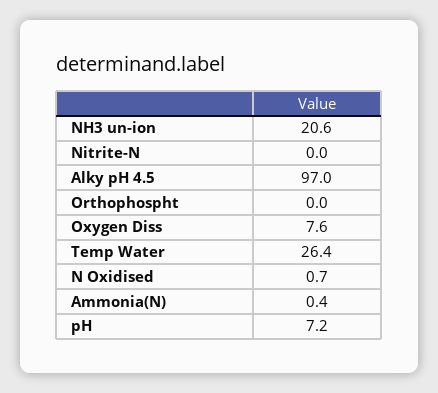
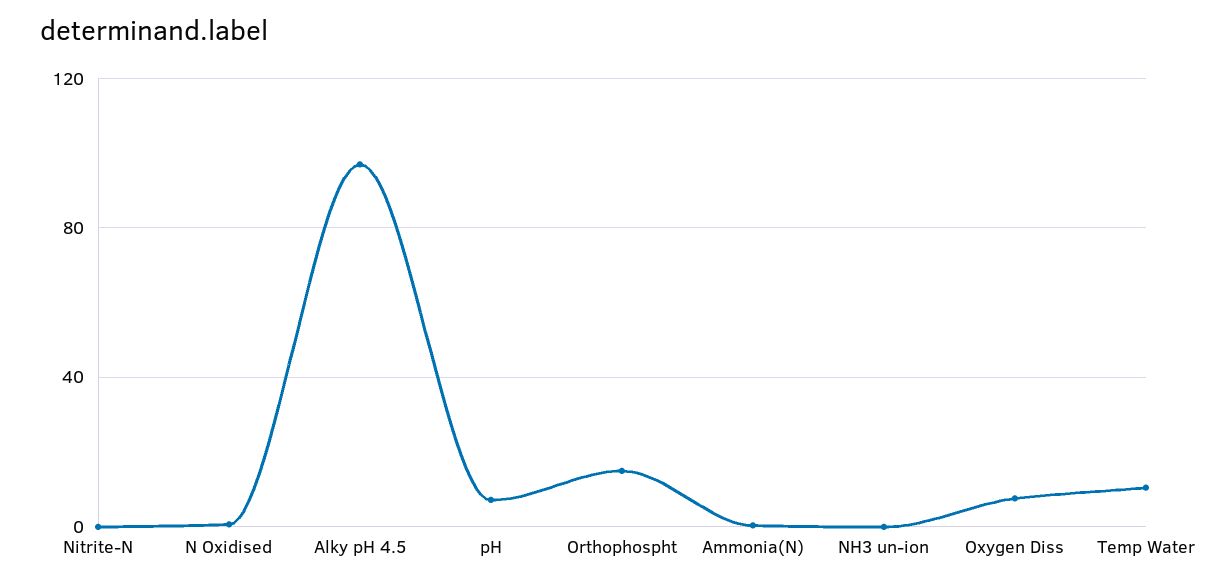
  {
-   "NH3 un-ion": 20.6,
+   "NH3 un-ion": 0,
    "Nitrite-N": 0,
    "Alky pH 4.5": 97,
-   "Orthophospht": 0,
+   "Orthophospht": 15,
    "Oxygen Diss": 7.6,
-   "Temp Water": 26.4,
+   "Temp Water": 10,
    "N Oxidised": 0.7,
    "Ammonia(N)": 0.4,
    "pH": 7.2
  }

